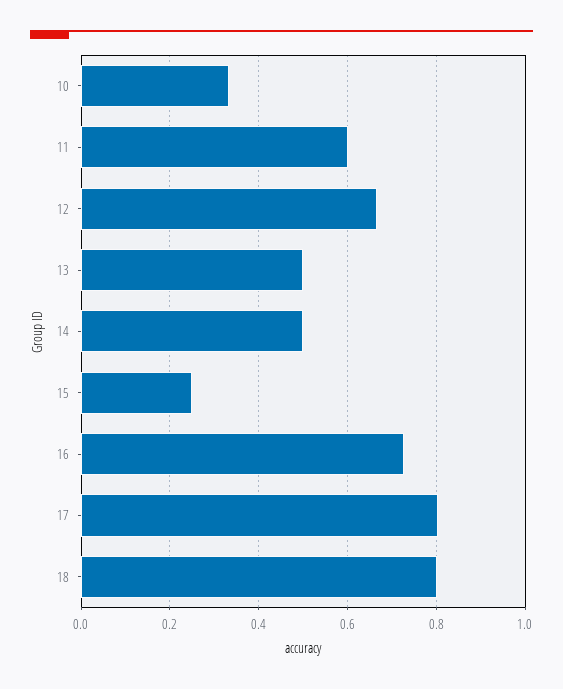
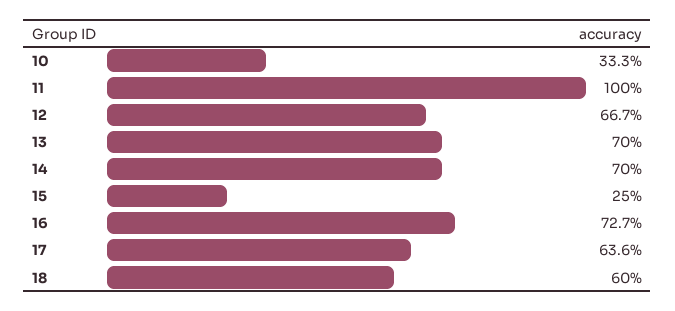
  {
    "10": 0.333,
-   "11": 0.6,
+   "11": 1,
    "12": 0.667,
-   "13": 0.5,
+   "13": 0.7,
-   "14": 0.5,
+   "14": 0.7,
    "15": 0.25,
    "16": 0.727,
-   "17": 0.8,
+   "17": 0.636,
-   "18": 0.8
+   "18": 0.6
  }

